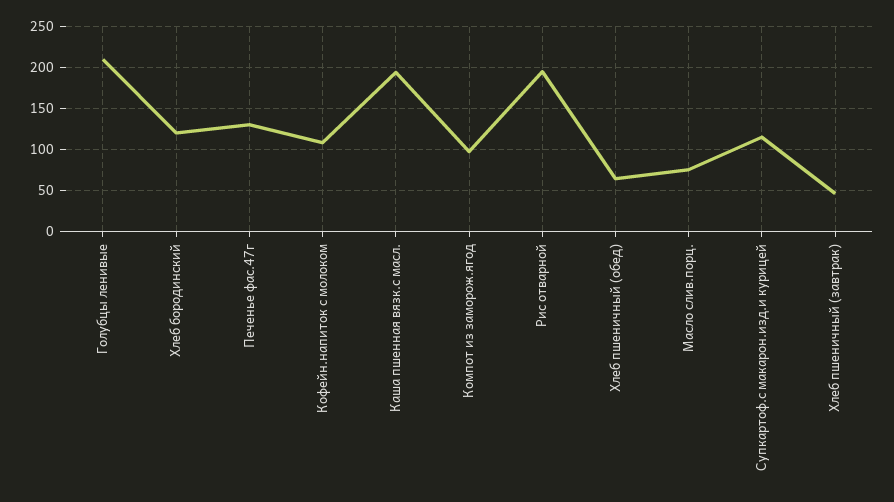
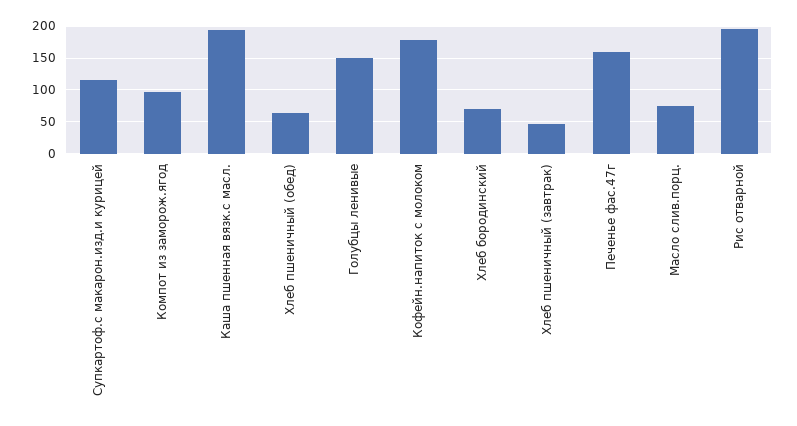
  {
-   "Голубцы ленивые": 210,
+   "Голубцы ленивые": 150,
-   "Хлеб бородинский": 120,
+   "Хлеб бородинский": 70,
-   "Печенье фас.47г": 130,
+   "Печенье фас.47г": 160,
-   "Кофейн.напиток с молоком": 110,
+   "Кофейн.напиток с молоком": 180,
    "Каша пшенная вязк.с масл.": 190,
    "Компот из заморож.ягод": 100,
    "Рис отварной": 200,
    "Хлеб пшеничный (обед)": 60,
    "Масло слив.порц.": 80,
    "Супкартоф.с макарон.изд.и курицей": 120,
    "Хлеб пшеничный (завтрак)": 50
  }

